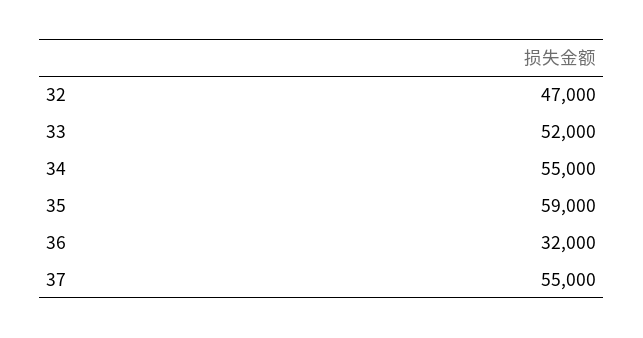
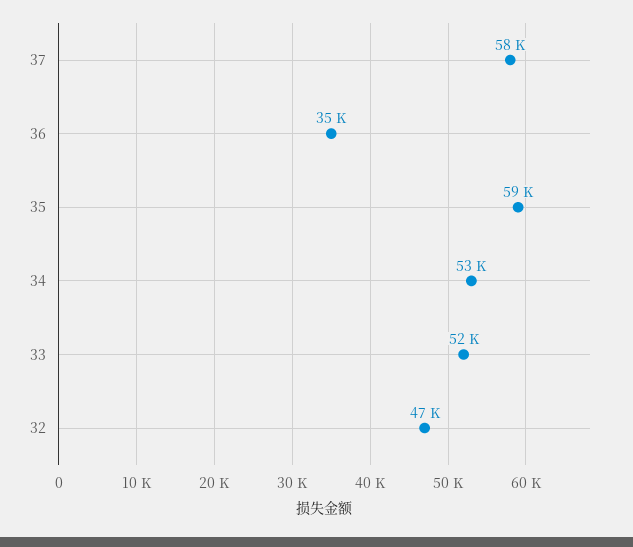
  {
    "32": 47000,
    "33": 52000,
-   "34": 55000,
+   "34": 53000,
    "35": 59000,
-   "36": 32000,
+   "36": 35000,
-   "37": 55000
+   "37": 58000
  }

